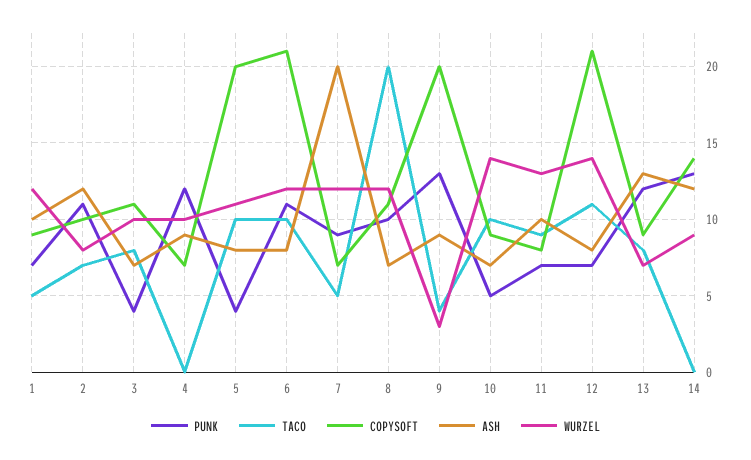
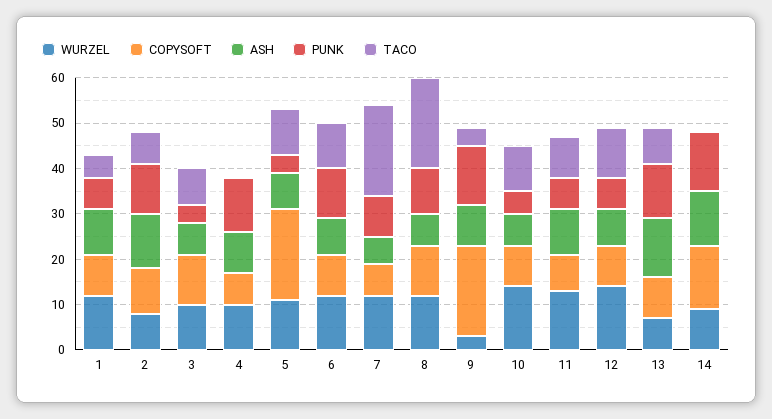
  {
    "PUNK": {
      "1": 7,
      "2": 11,
      "3": 4,
      "4": 12,
      "5": 4,
      "6": 11,
      "7": 9,
      "8": 10,
      "9": 13,
      "10": 5,
      "11": 7,
      "12": 7,
      "13": 12,
      "14": 13
    },
    "TACO": {
      "1": 5,
      "2": 7,
      "3": 8,
      "4": 0,
      "5": 10,
      "6": 10,
-     "7": 5,
+     "7": 20,
      "8": 20,
      "9": 4,
      "10": 10,
      "11": 9,
      "12": 11,
      "13": 8,
      "14": 0
    },
    "COPYSOFT": {
      "1": 9,
      "2": 10,
      "3": 11,
      "4": 7,
      "5": 20,
-     "6": 21,
+     "6": 10,
      "7": 7,
      "8": 11,
      "9": 20,
      "10": 9,
      "11": 8,
-     "12": 21,
+     "12": 10,
      "13": 9,
      "14": 14
    },
    "ASH": {
      "1": 10,
      "2": 12,
      "3": 7,
      "4": 9,
      "5": 8,
      "6": 8,
-     "7": 20,
+     "7": 5,
      "8": 7,
      "9": 9,
      "10": 7,
      "11": 10,
      "12": 8,
      "13": 13,
      "14": 12
    },
    "WURZEL": {
      "1": 12,
      "2": 8,
      "3": 10,
      "4": 10,
      "5": 11,
      "6": 12,
      "7": 12,
      "8": 12,
      "9": 3,
      "10": 14,
      "11": 13,
      "12": 14,
      "13": 7,
      "14": 9
    }
  }

